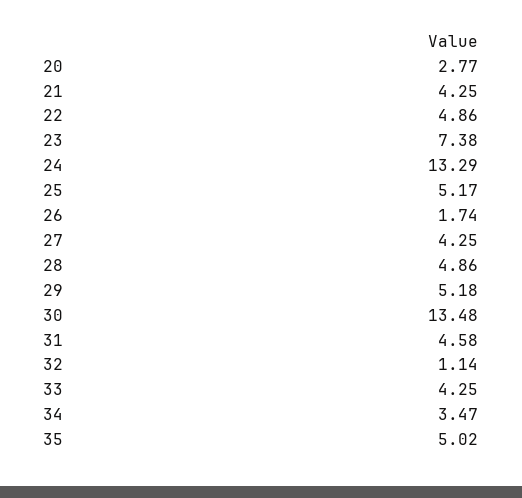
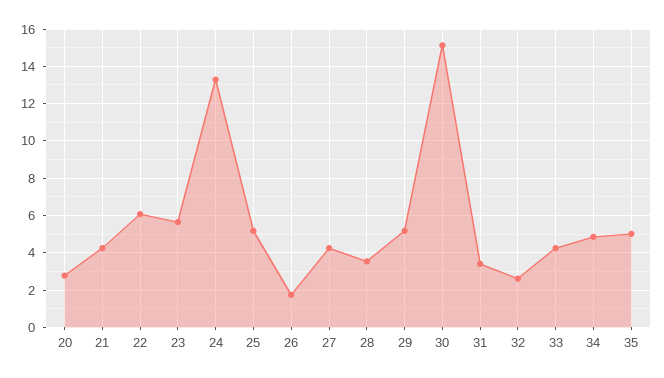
  {
    "20": 2.77,
    "21": 4.25,
-   "22": 4.86,
+   "22": 6,
-   "23": 7.38,
+   "23": 5.5,
    "24": 13.29,
    "25": 5.17,
    "26": 1.74,
    "27": 4.25,
-   "28": 4.86,
+   "28": 3.5,
    "29": 5.18,
-   "30": 13.48,
+   "30": 15,
-   "31": 4.58,
+   "31": 3.5,
-   "32": 1.14,
+   "32": 2.5,
    "33": 4.25,
-   "34": 3.47,
+   "34": 5,
    "35": 5.02
  }

